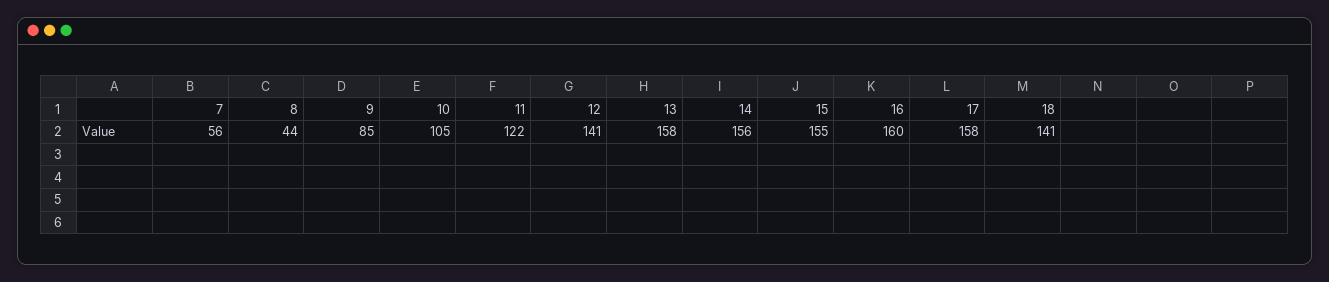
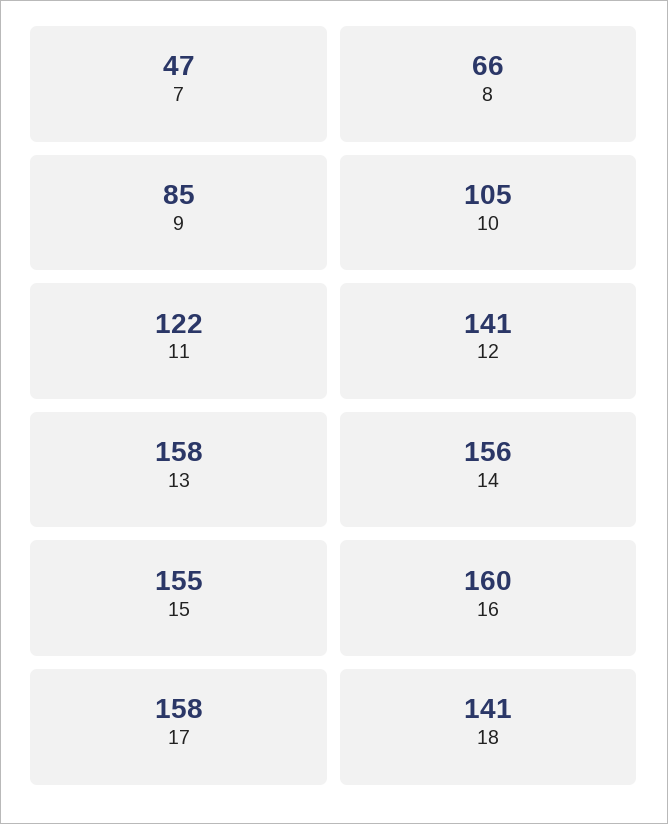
  {
-   "7": 56,
+   "7": 47,
-   "8": 44,
+   "8": 66,
    "9": 85,
    "10": 105,
    "11": 122,
    "12": 141,
    "13": 158,
    "14": 156,
    "15": 155,
    "16": 160,
    "17": 158,
    "18": 141
  }

